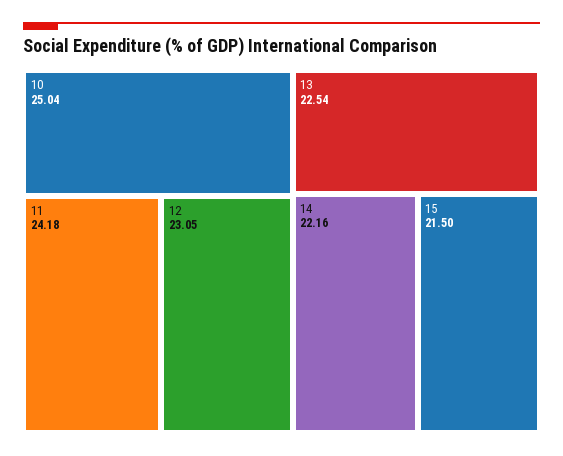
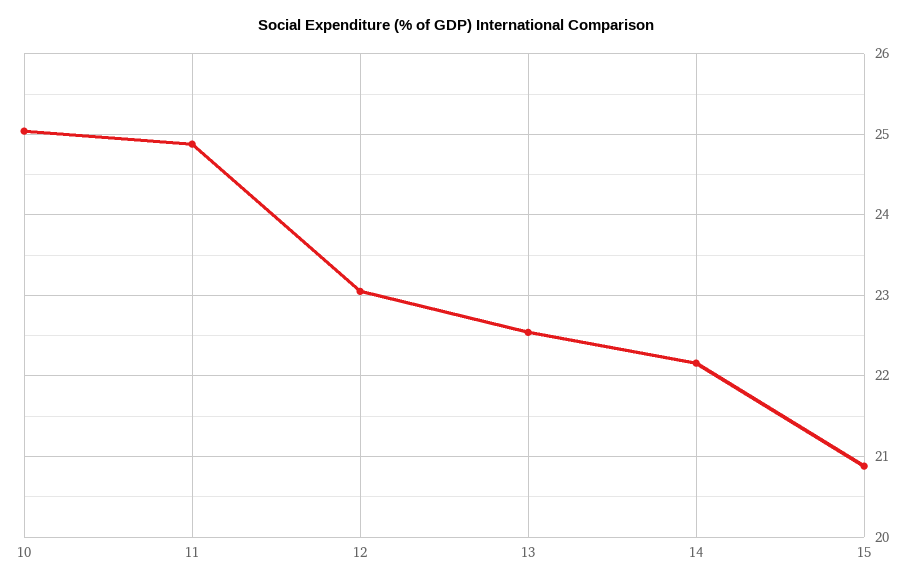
  {
    "10": 25.04,
-   "11": 24.18,
+   "11": 24.9,
    "12": 23.05,
    "13": 22.54,
    "14": 22.16,
-   "15": 21.5
+   "15": 20.9
  }

